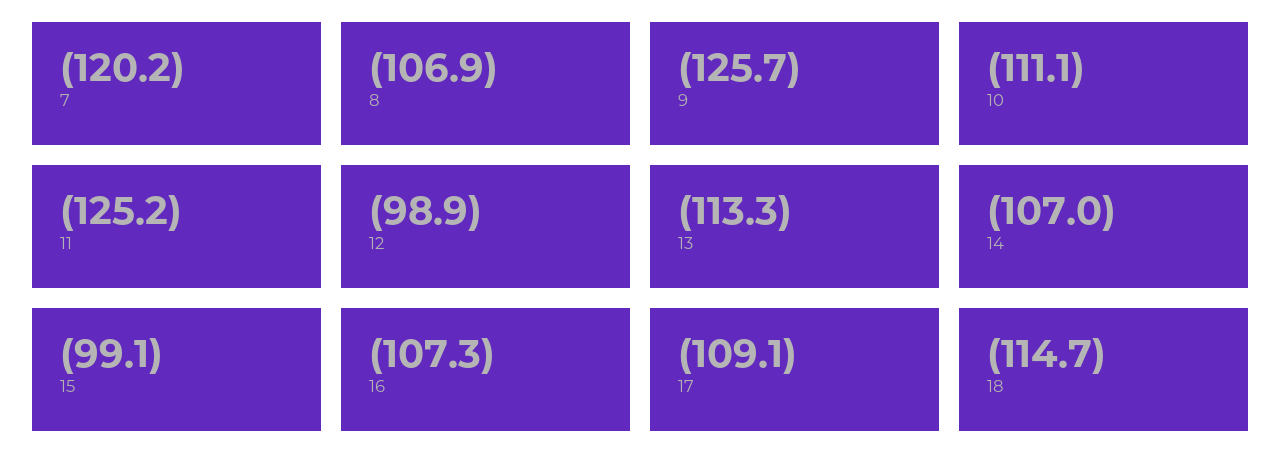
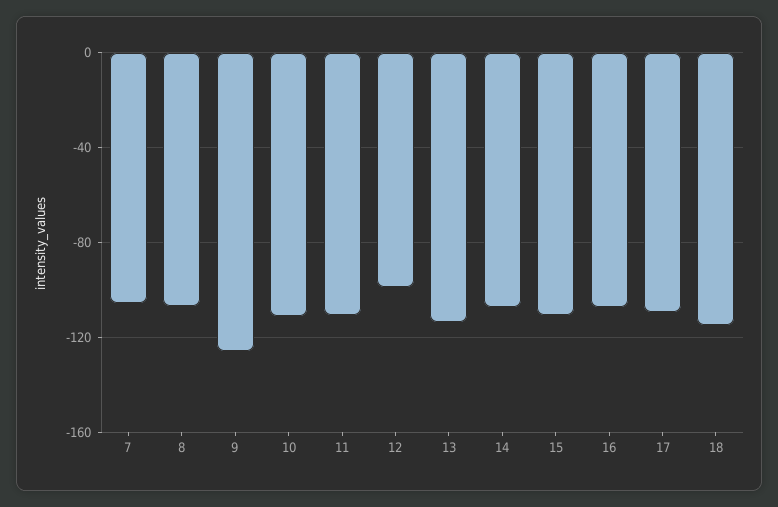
  {
-   "7": -120.2,
+   "7": -105,
    "8": -106.9,
    "9": -125.7,
    "10": -111.1,
-   "11": -125.2,
+   "11": -110,
    "12": -98.9,
    "13": -113.3,
    "14": -107,
-   "15": -99.1,
+   "15": -110,
    "16": -107.3,
    "17": -109.1,
    "18": -114.7
  }

